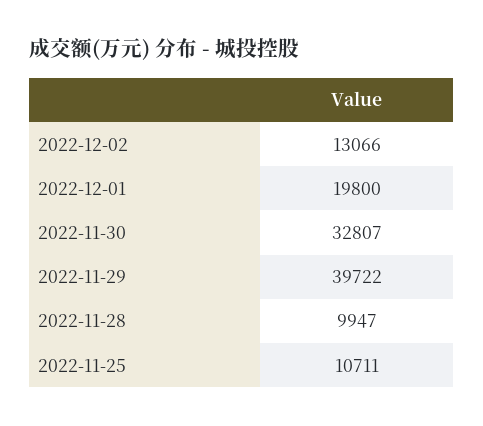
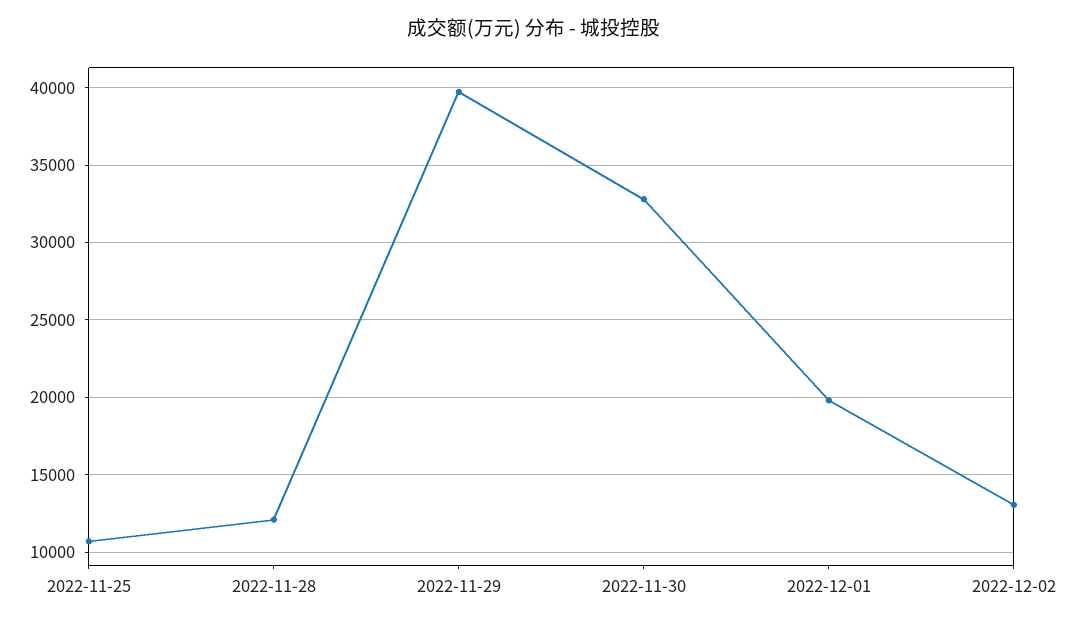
  {
    "2022-12-02": 13066,
    "2022-12-01": 19800,
    "2022-11-30": 32807,
    "2022-11-29": 39722,
-   "2022-11-28": 9947,
+   "2022-11-28": 12000,
    "2022-11-25": 10711
  }

